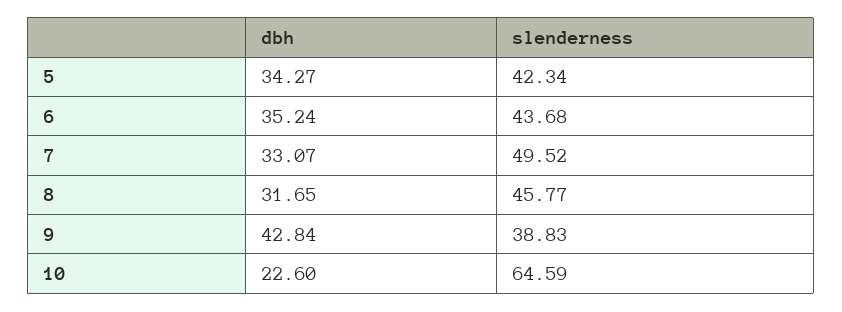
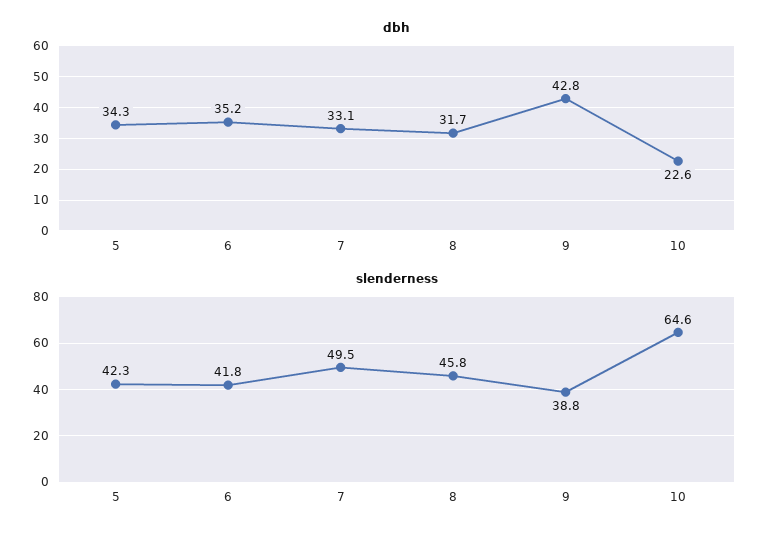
  {
    "dbh": {
      "5": 34.27,
      "6": 35.24,
      "7": 33.07,
      "8": 31.65,
      "9": 42.84,
      "10": 22.6
    },
    "slenderness": {
      "5": 42.34,
-     "6": 43.68,
+     "6": 41.8,
      "7": 49.52,
      "8": 45.77,
      "9": 38.83,
      "10": 64.59
    }
  }

